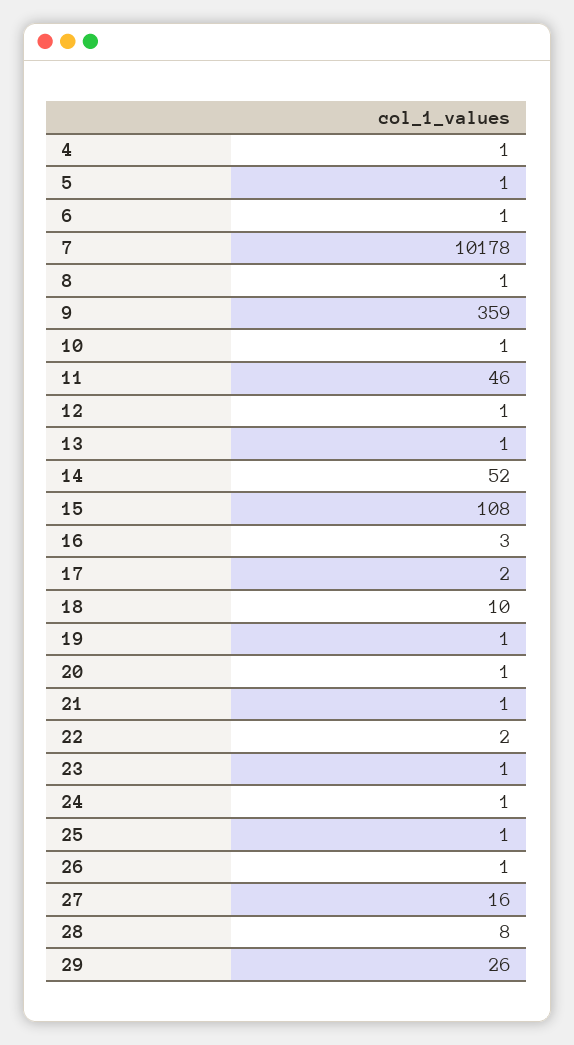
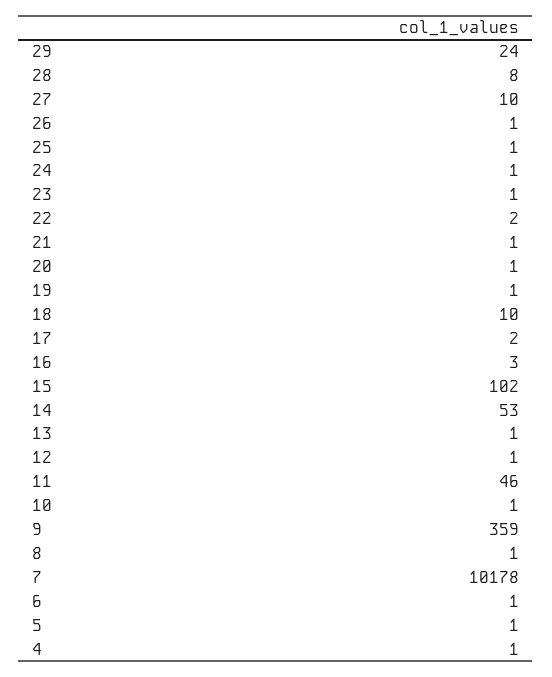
  {
    "4": 1,
    "5": 1,
    "6": 1,
    "7": 10178,
    "8": 1,
    "9": 359,
    "10": 1,
    "11": 46,
    "12": 1,
    "13": 1,
-   "14": 52,
+   "14": 53,
-   "15": 108,
+   "15": 102,
    "16": 3,
    "17": 2,
    "18": 10,
    "19": 1,
    "20": 1,
    "21": 1,
    "22": 2,
    "23": 1,
    "24": 1,
    "25": 1,
    "26": 1,
-   "27": 16,
+   "27": 10,
    "28": 8,
-   "29": 26
+   "29": 24
  }

